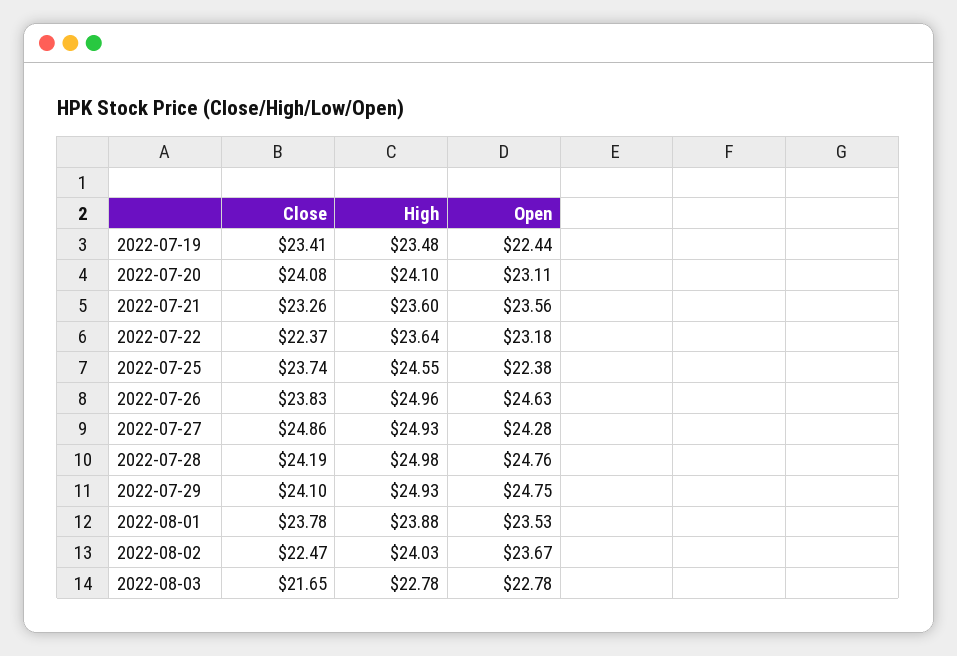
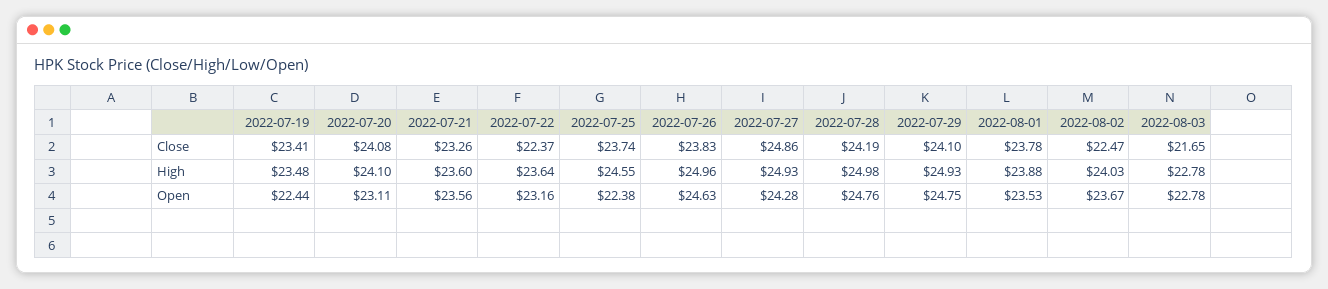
  {
    "Close": {
      "2022-07-19": 23.41,
      "2022-07-20": 24.08,
      "2022-07-21": 23.26,
      "2022-07-22": 22.37,
      "2022-07-25": 23.74,
      "2022-07-26": 23.83,
      "2022-07-27": 24.86,
      "2022-07-28": 24.19,
      "2022-07-29": 24.1,
      "2022-08-01": 23.78,
      "2022-08-02": 22.47,
      "2022-08-03": 21.65
    },
    "High": {
      "2022-07-19": 23.48,
      "2022-07-20": 24.1,
      "2022-07-21": 23.6,
      "2022-07-22": 23.64,
      "2022-07-25": 24.55,
      "2022-07-26": 24.96,
      "2022-07-27": 24.93,
      "2022-07-28": 24.98,
      "2022-07-29": 24.93,
      "2022-08-01": 23.88,
      "2022-08-02": 24.03,
      "2022-08-03": 22.78
    },
    "Open": {
      "2022-07-19": 22.44,
      "2022-07-20": 23.11,
      "2022-07-21": 23.56,
-     "2022-07-22": 23.18,
+     "2022-07-22": 23.16,
      "2022-07-25": 22.38,
      "2022-07-26": 24.63,
      "2022-07-27": 24.28,
      "2022-07-28": 24.76,
      "2022-07-29": 24.75,
      "2022-08-01": 23.53,
      "2022-08-02": 23.67,
      "2022-08-03": 22.78
    }
  }

